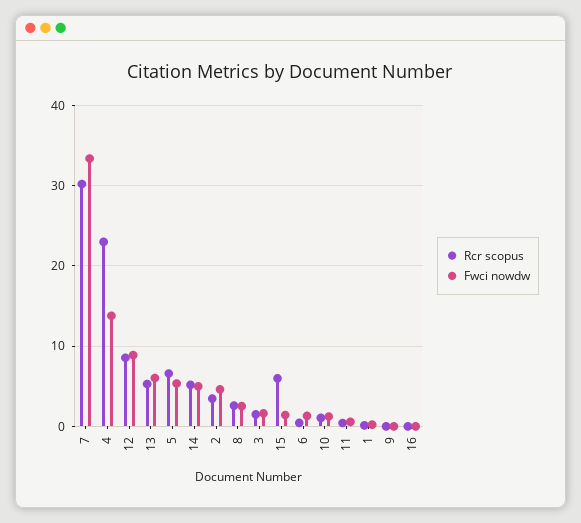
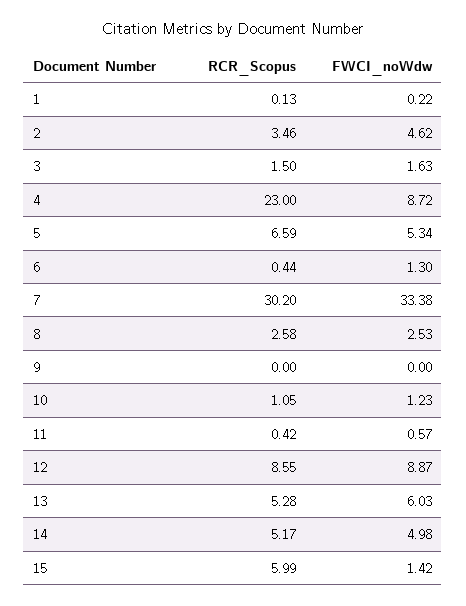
  {
    "Rcr scopus": {
      "7": 30.2,
      "4": 23,
      "12": 8.55,
      "13": 5.28,
      "5": 6.59,
      "14": 5.17,
      "2": 3.46,
      "8": 2.58,
      "3": 1.5,
      "15": 5.99,
      "6": 0.44,
      "10": 1.05,
      "11": 0.42,
      "1": 0.13,
-     "9": 0,
+     "9": 0
-     "16": 0
    },
    "Fwci nowdw": {
      "7": 33.38,
-     "4": 14,
+     "4": 8.72,
      "12": 8.87,
      "13": 6.03,
      "5": 5.34,
      "14": 4.98,
      "2": 4.62,
      "8": 2.53,
      "3": 1.63,
      "15": 1.42,
      "6": 1.3,
      "10": 1.23,
      "11": 0.57,
      "1": 0.22,
-     "9": 0,
+     "9": 0
-     "16": 0
    }
  }

